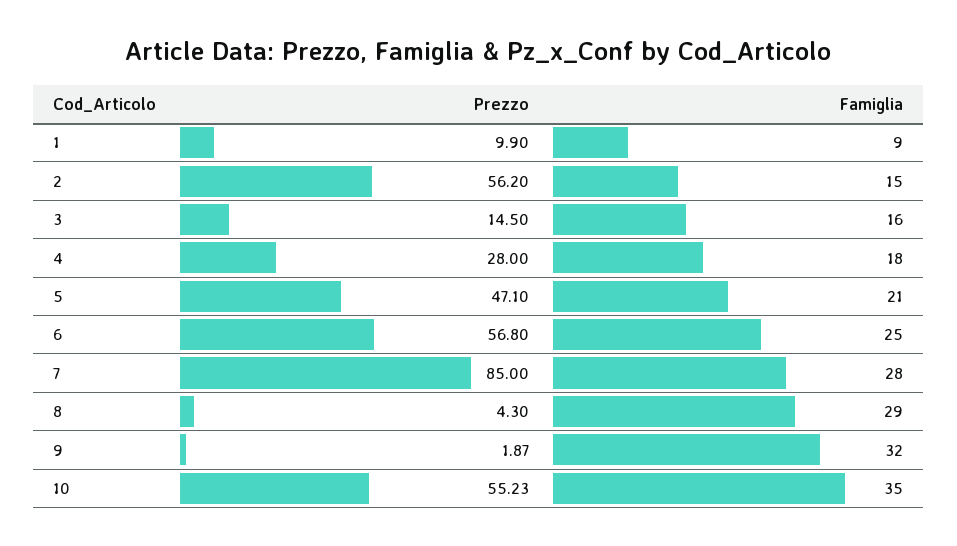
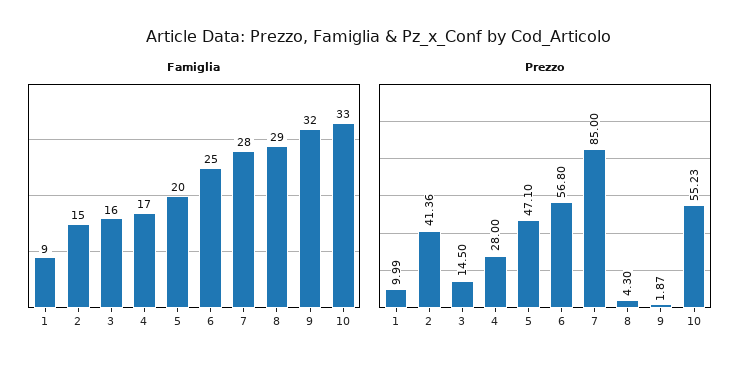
  {
    "Prezzo": {
-     "1": 9.9,
+     "1": 9.99,
-     "2": 56.2,
+     "2": 41.36,
      "3": 14.5,
      "4": 28,
      "5": 47.1,
      "6": 56.8,
      "7": 85,
      "8": 4.3,
      "9": 1.87,
      "10": 55.23
    },
    "Famiglia": {
      "1": 9,
      "2": 15,
      "3": 16,
-     "4": 18,
+     "4": 17,
-     "5": 21,
+     "5": 20,
      "6": 25,
      "7": 28,
      "8": 29,
      "9": 32,
-     "10": 35
+     "10": 33
    }
  }

